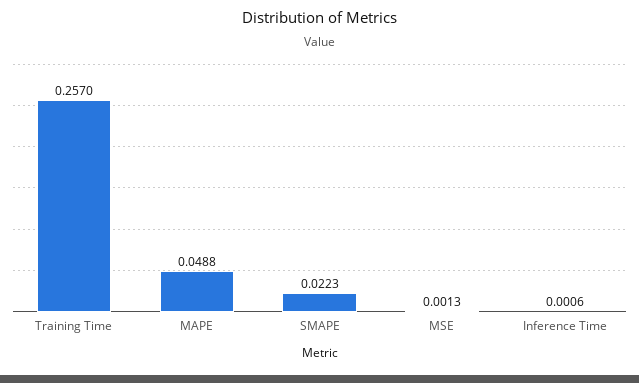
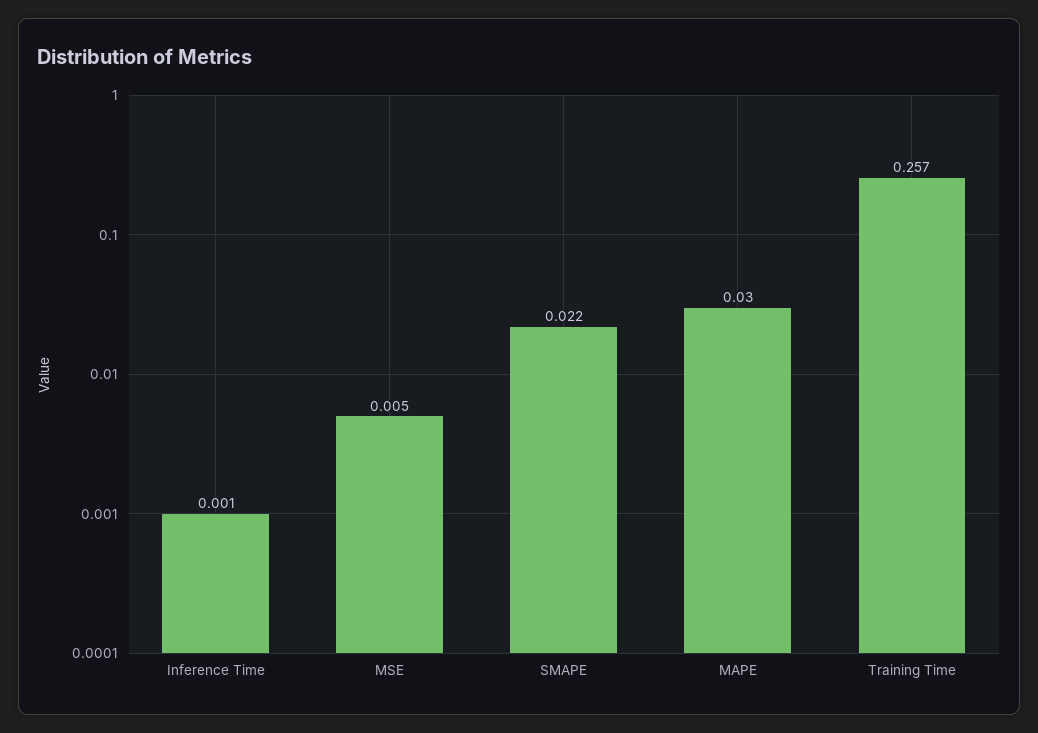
  {
    "Training Time": 0.257,
-   "MAPE": 0.0488,
+   "MAPE": 0.03,
    "SMAPE": 0.0223,
-   "MSE": 0.0013,
+   "MSE": 0.005,
    "Inference Time": 0.0006
  }

